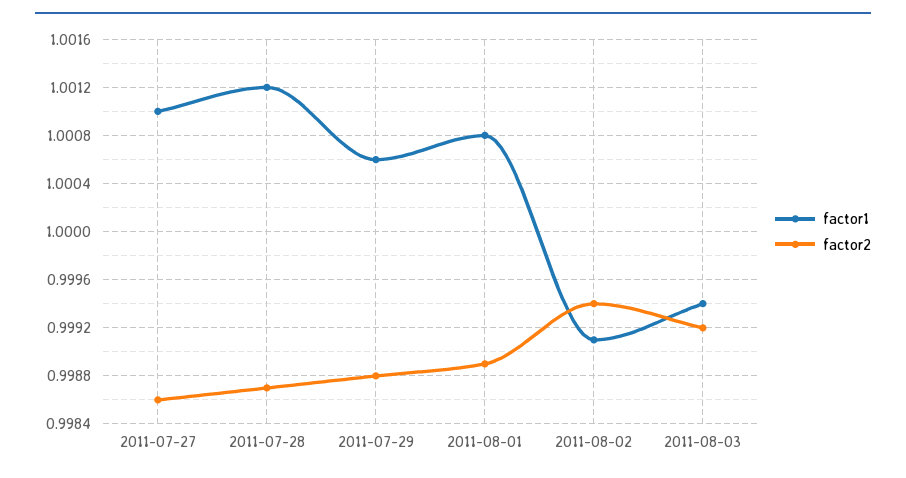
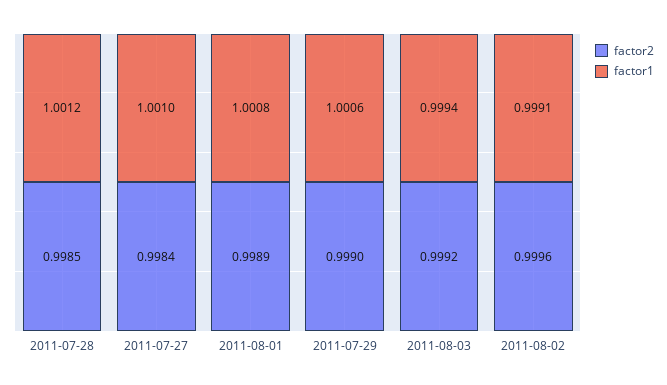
  {
    "factor1": {
      "2011-07-27": 1.001,
      "2011-07-28": 1.0012,
      "2011-07-29": 1.0006,
      "2011-08-01": 1.0008,
      "2011-08-02": 0.9991,
      "2011-08-03": 0.9994
    },
    "factor2": {
-     "2011-07-27": 0.9986,
+     "2011-07-27": 0.9984,
-     "2011-07-28": 0.9987,
+     "2011-07-28": 0.9985,
-     "2011-07-29": 0.9988,
+     "2011-07-29": 0.999,
      "2011-08-01": 0.9989,
-     "2011-08-02": 0.9994,
+     "2011-08-02": 0.9996,
      "2011-08-03": 0.9992
    }
  }

